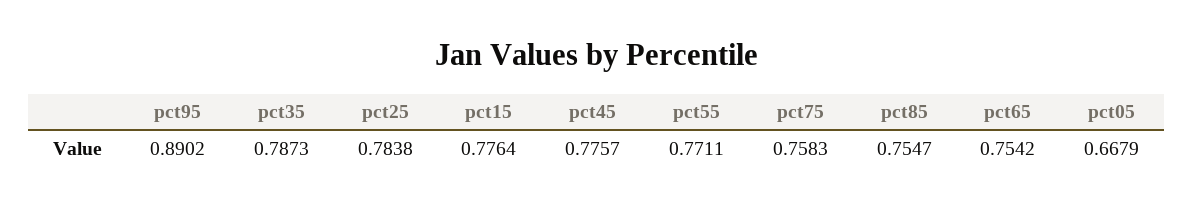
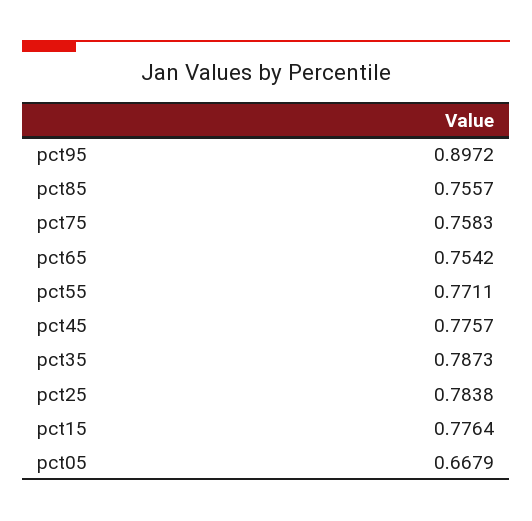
  {
-   "pct95": 0.8902,
+   "pct95": 0.8972,
    "pct35": 0.7873,
    "pct25": 0.7838,
    "pct15": 0.7764,
    "pct45": 0.7757,
    "pct55": 0.7711,
    "pct75": 0.7583,
-   "pct85": 0.7547,
+   "pct85": 0.7557,
    "pct65": 0.7542,
    "pct05": 0.6679
  }

